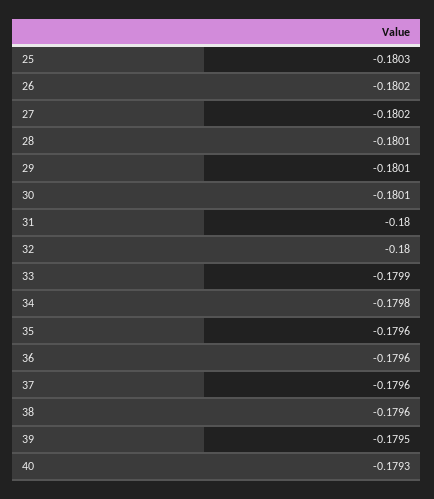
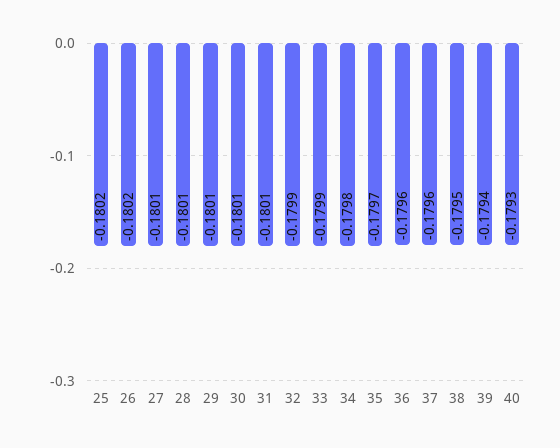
  {
-   "25": -0.1803,
+   "25": -0.1802,
    "26": -0.1802,
-   "27": -0.1802,
+   "27": -0.1801,
    "28": -0.1801,
    "29": -0.1801,
    "30": -0.1801,
-   "31": -0.18,
+   "31": -0.1801,
-   "32": -0.18,
+   "32": -0.1799,
    "33": -0.1799,
    "34": -0.1798,
-   "35": -0.1796,
+   "35": -0.1797,
    "36": -0.1796,
    "37": -0.1796,
-   "38": -0.1796,
+   "38": -0.1795,
-   "39": -0.1795,
+   "39": -0.1794,
    "40": -0.1793
  }

